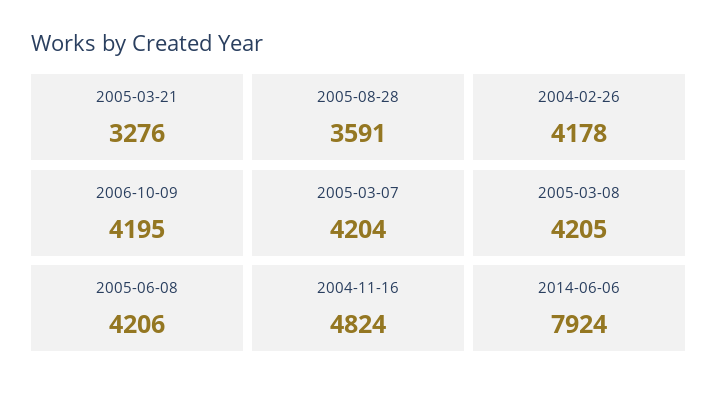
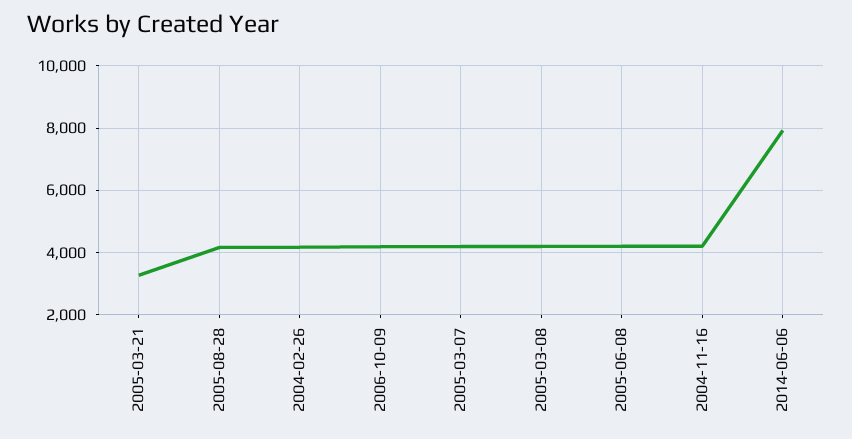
  {
    "2005-03-21": 3276,
-   "2005-08-28": 3591,
+   "2005-08-28": 4200,
    "2004-02-26": 4178,
    "2006-10-09": 4195,
    "2005-03-07": 4204,
    "2005-03-08": 4205,
    "2005-06-08": 4206,
-   "2004-11-16": 4824,
+   "2004-11-16": 4200,
    "2014-06-06": 7924
  }

